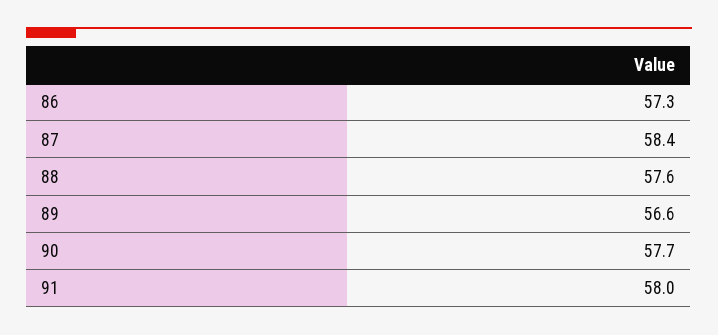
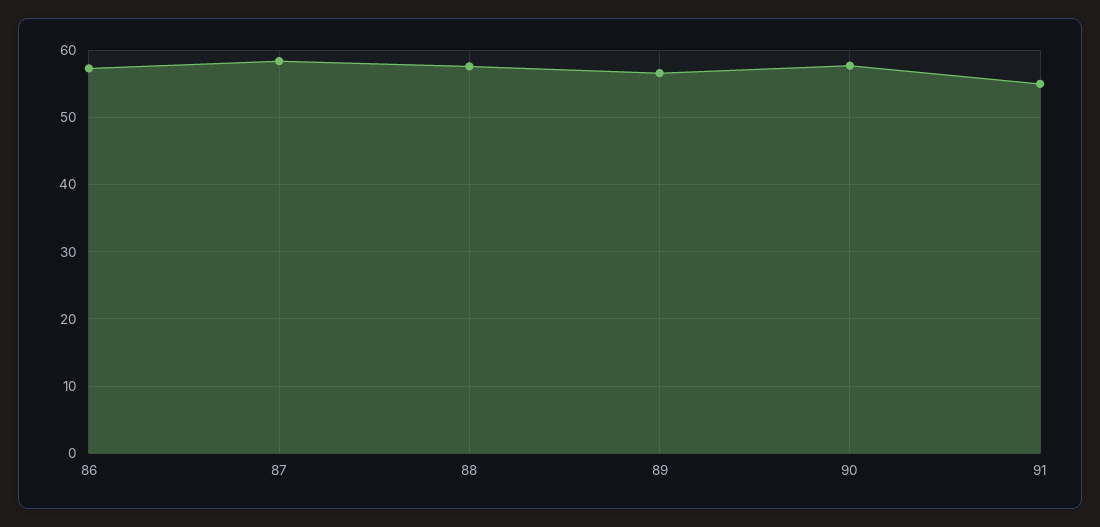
  {
    "86": 57.3,
    "87": 58.4,
    "88": 57.6,
    "89": 56.6,
    "90": 57.7,
-   "91": 58
+   "91": 55
  }

